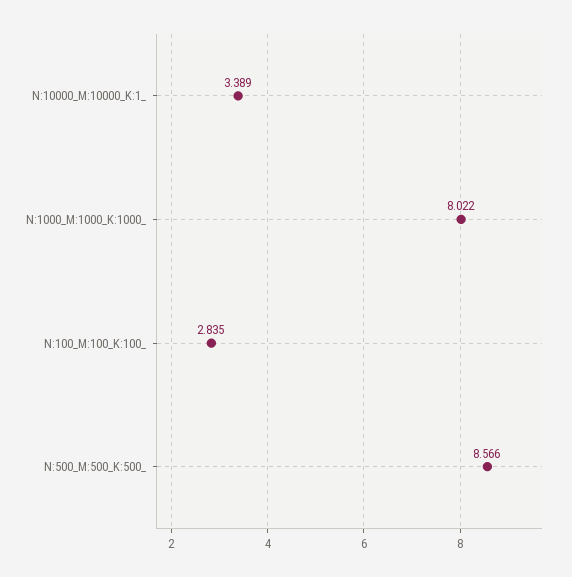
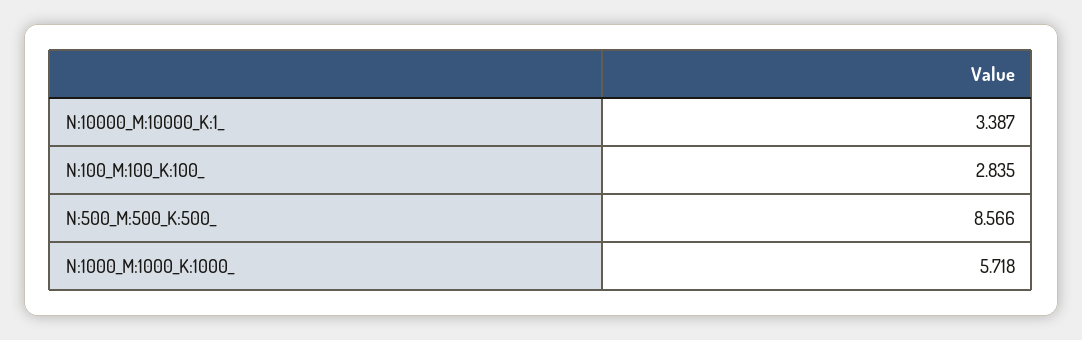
  {
-   "N:10000_M:10000_K:1_": 3.389,
+   "N:10000_M:10000_K:1_": 3.387,
-   "N:1000_M:1000_K:1000_": 8.022,
+   "N:1000_M:1000_K:1000_": 5.718,
    "N:100_M:100_K:100_": 2.835,
    "N:500_M:500_K:500_": 8.566
  }

